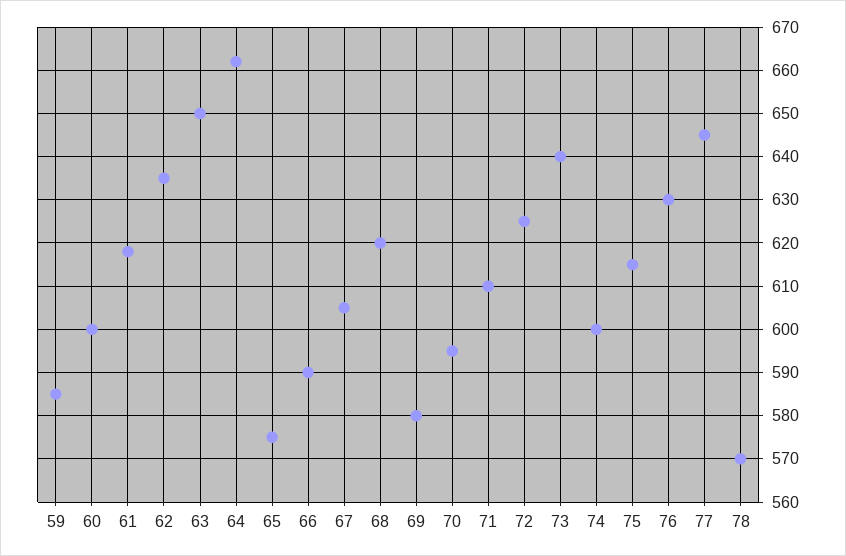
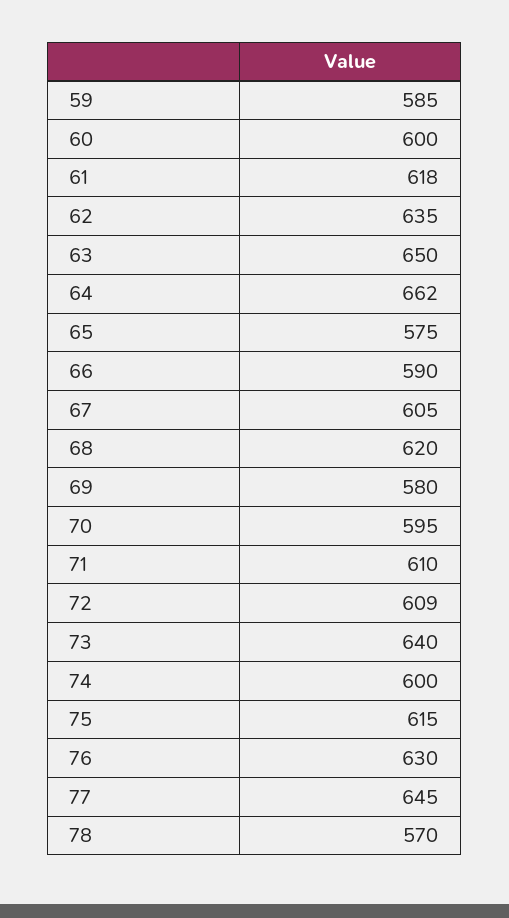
  {
    "59": 585,
    "60": 600,
    "61": 618,
    "62": 635,
    "63": 650,
    "64": 662,
    "65": 575,
    "66": 590,
    "67": 605,
    "68": 620,
    "69": 580,
    "70": 595,
    "71": 610,
-   "72": 625,
+   "72": 609,
    "73": 640,
    "74": 600,
    "75": 615,
    "76": 630,
    "77": 645,
    "78": 570
  }

